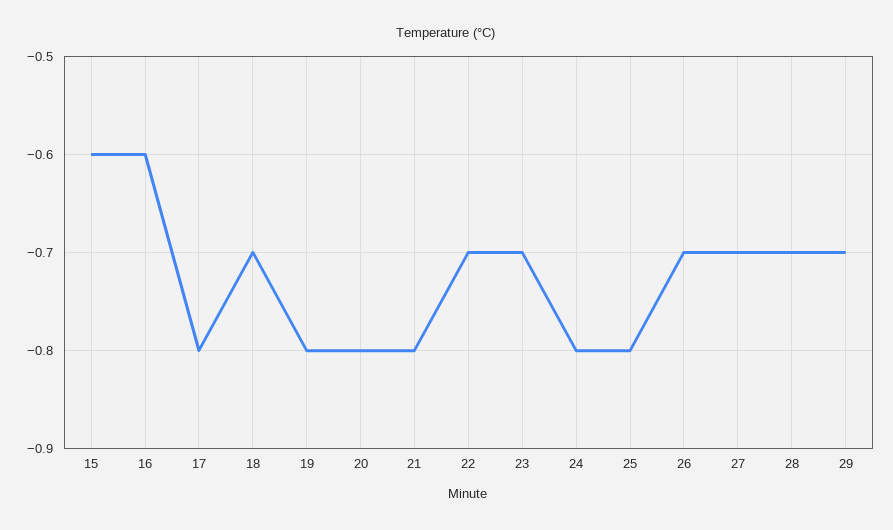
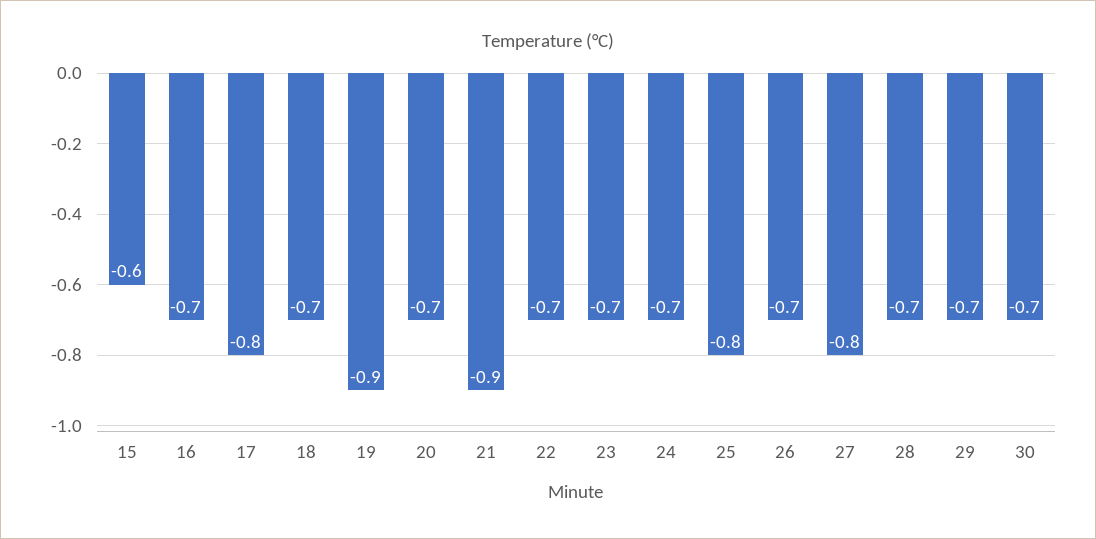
  {
    "15": -0.6,
-   "16": -0.6,
+   "16": -0.7,
    "17": -0.8,
    "18": -0.7,
-   "19": -0.8,
+   "19": -0.9,
-   "20": -0.8,
+   "20": -0.7,
-   "21": -0.8,
+   "21": -0.9,
    "22": -0.7,
    "23": -0.7,
-   "24": -0.8,
+   "24": -0.7,
    "25": -0.8,
    "26": -0.7,
-   "27": -0.7,
+   "27": -0.8,
    "28": -0.7,
-   "29": -0.7
+   "29": -0.7,
+   "30": -0.7
  }

